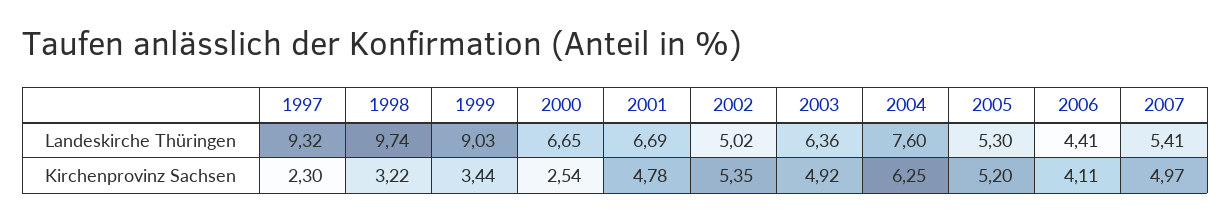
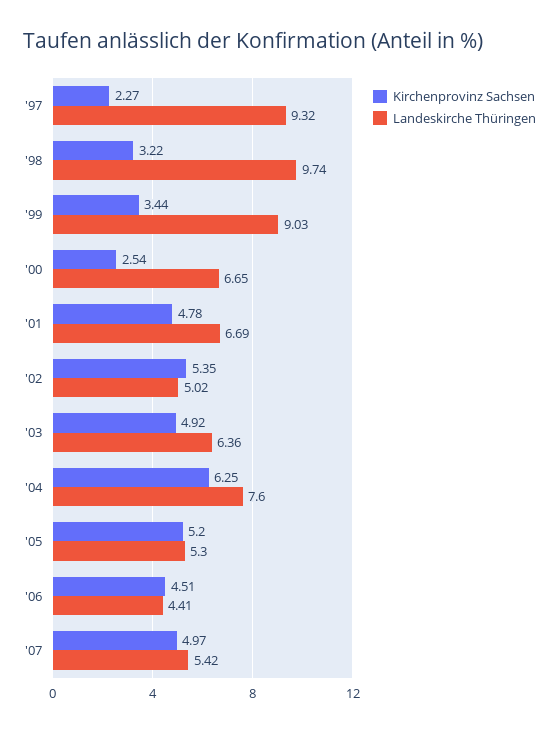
  {
    "Landeskirche Thüringen": {
      "1997": 9.32,
      "1998": 9.74,
      "1999": 9.03,
      "2000": 6.65,
      "2001": 6.69,
      "2002": 5.02,
      "2003": 6.36,
      "2004": 7.6,
      "2005": 5.3,
      "2006": 4.41,
-     "2007": 5.41
+     "2007": 5.42
    },
    "Kirchenprovinz Sachsen": {
-     "1997": 2.3,
+     "1997": 2.27,
      "1998": 3.22,
      "1999": 3.44,
      "2000": 2.54,
      "2001": 4.78,
      "2002": 5.35,
      "2003": 4.92,
      "2004": 6.25,
      "2005": 5.2,
-     "2006": 4.11,
+     "2006": 4.51,
      "2007": 4.97
    }
  }

